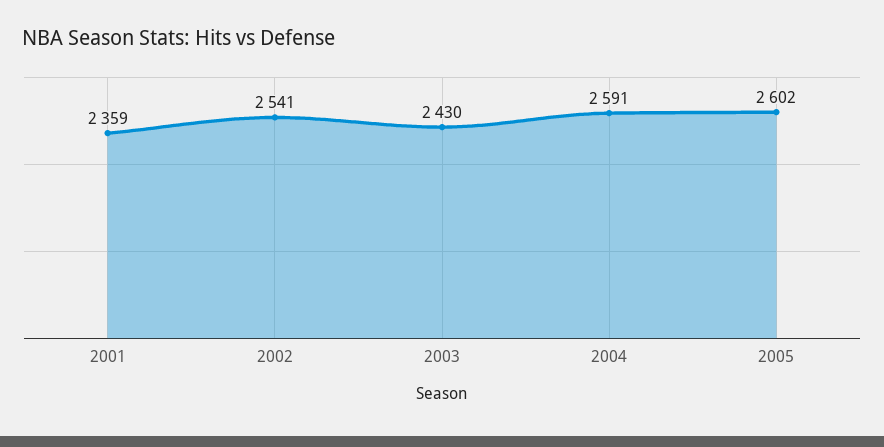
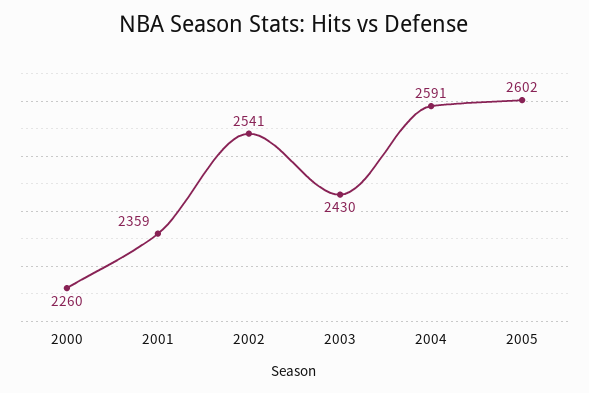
  {
    "2001": 2359,
    "2002": 2541,
    "2003": 2430,
    "2004": 2591,
-   "2005": 2602
+   "2005": 2602,
+   "2000": 2260
  }

